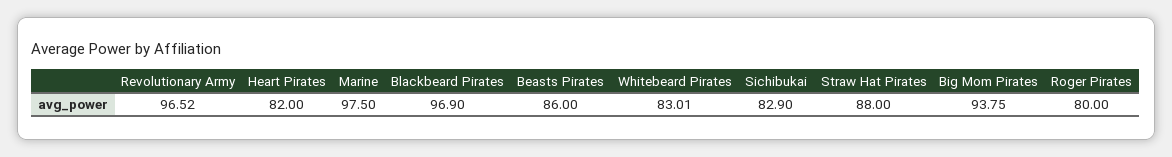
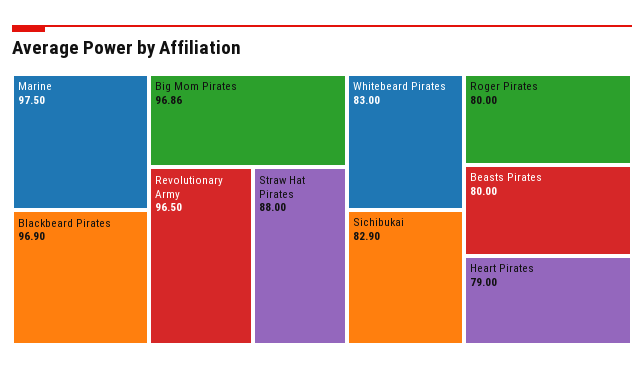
  {
-   "Revolutionary Army": 96.52,
+   "Revolutionary Army": 96.5,
-   "Heart Pirates": 82,
+   "Heart Pirates": 79,
    "Marine": 97.5,
    "Blackbeard Pirates": 96.9,
-   "Beasts Pirates": 86,
+   "Beasts Pirates": 80,
-   "Whitebeard Pirates": 83.01,
+   "Whitebeard Pirates": 83,
    "Sichibukai": 82.9,
    "Straw Hat Pirates": 88,
-   "Big Mom Pirates": 93.75,
+   "Big Mom Pirates": 96.86,
    "Roger Pirates": 80
  }

